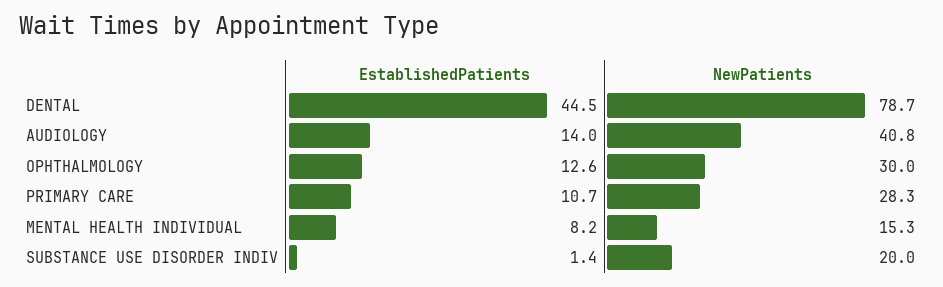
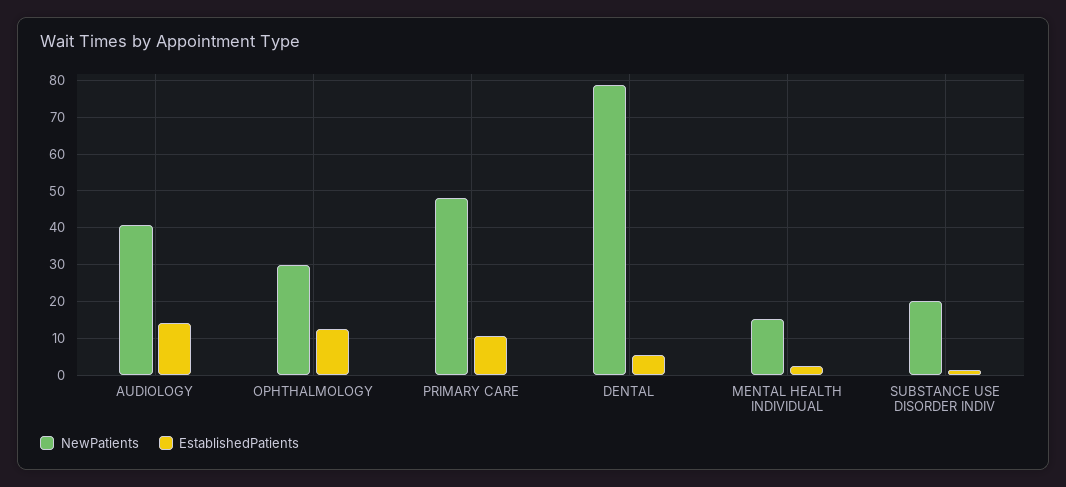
  {
    "EstablishedPatients": {
-     "DENTAL": 44.5,
+     "DENTAL": 6,
      "AUDIOLOGY": 14,
      "OPHTHALMOLOGY": 12.6,
      "PRIMARY CARE": 10.7,
-     "MENTAL HEALTH INDIVIDUAL": 8.2,
+     "MENTAL HEALTH INDIVIDUAL": 2,
      "SUBSTANCE USE DISORDER INDIV": 1.4
    },
    "NewPatients": {
      "DENTAL": 78.7,
      "AUDIOLOGY": 40.8,
      "OPHTHALMOLOGY": 30,
-     "PRIMARY CARE": 28.3,
+     "PRIMARY CARE": 48,
      "MENTAL HEALTH INDIVIDUAL": 15.3,
      "SUBSTANCE USE DISORDER INDIV": 20
    }
  }

